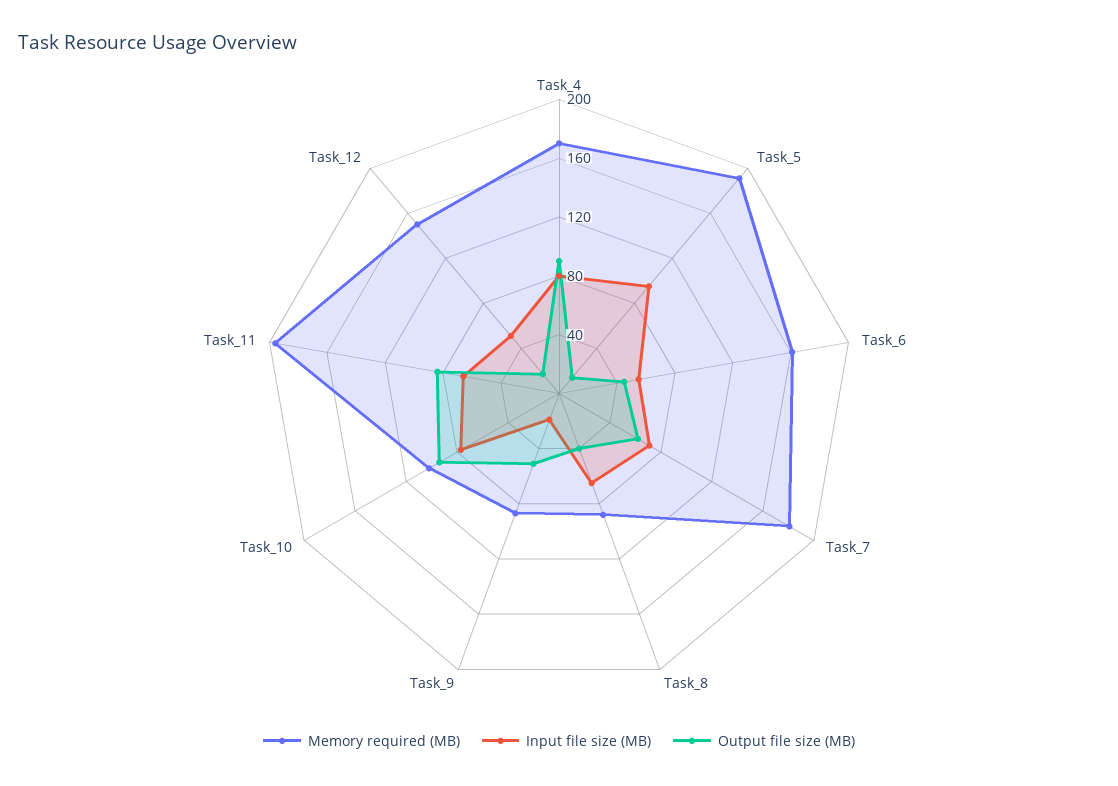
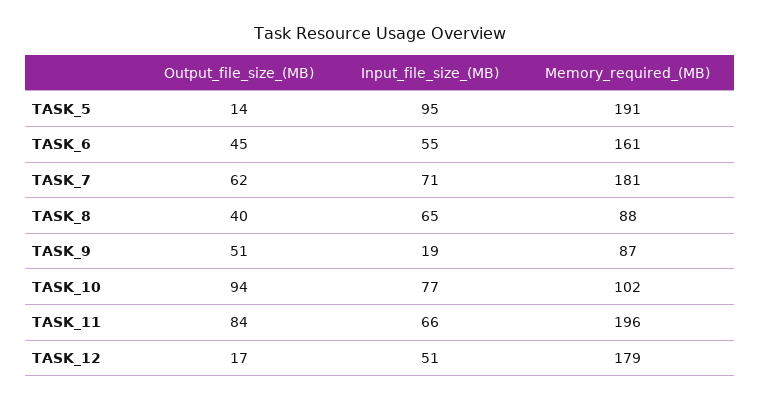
  {
    "Memory required (MB)": {
-     "Task_4": 170,
      "Task_5": 191,
      "Task_6": 161,
      "Task_7": 181,
      "Task_8": 88,
      "Task_9": 87,
      "Task_10": 102,
      "Task_11": 196,
-     "Task_12": 150
+     "Task_12": 179
    },
    "Input file size (MB)": {
-     "Task_4": 80,
      "Task_5": 95,
      "Task_6": 55,
      "Task_7": 71,
      "Task_8": 65,
      "Task_9": 19,
      "Task_10": 77,
      "Task_11": 66,
      "Task_12": 51
    },
    "Output file size (MB)": {
-     "Task_4": 90,
      "Task_5": 14,
      "Task_6": 45,
      "Task_7": 62,
      "Task_8": 40,
      "Task_9": 51,
      "Task_10": 94,
      "Task_11": 84,
      "Task_12": 17
    }
  }

